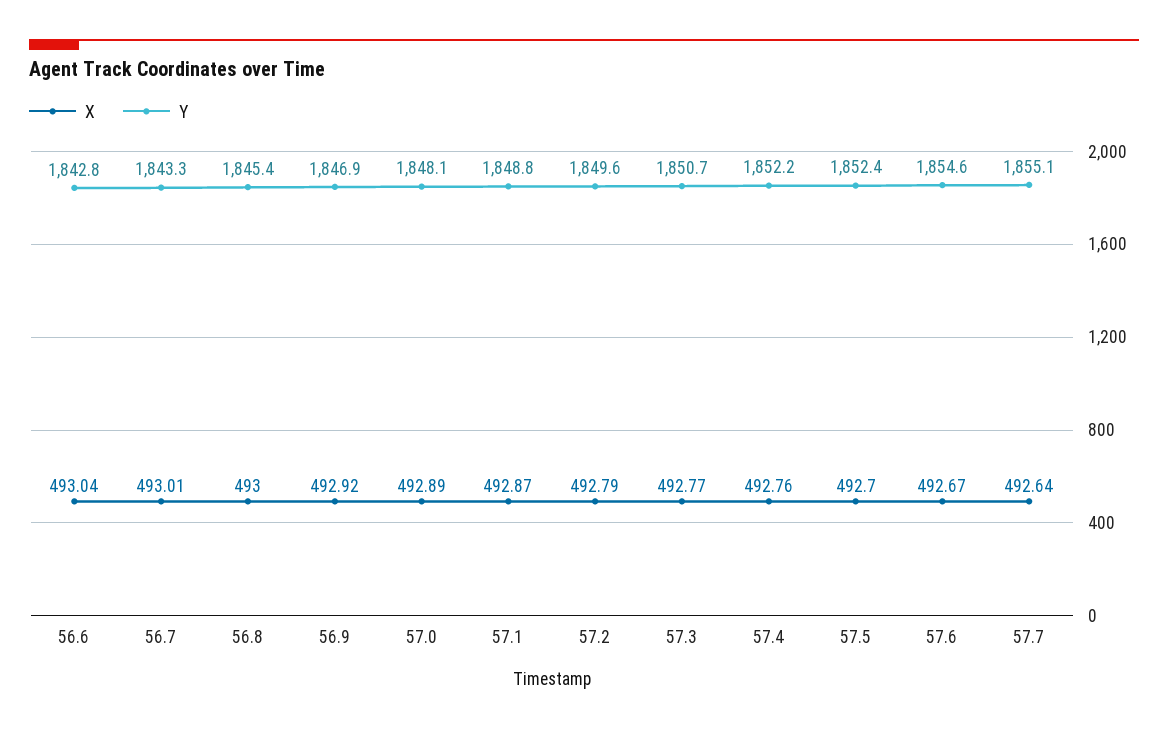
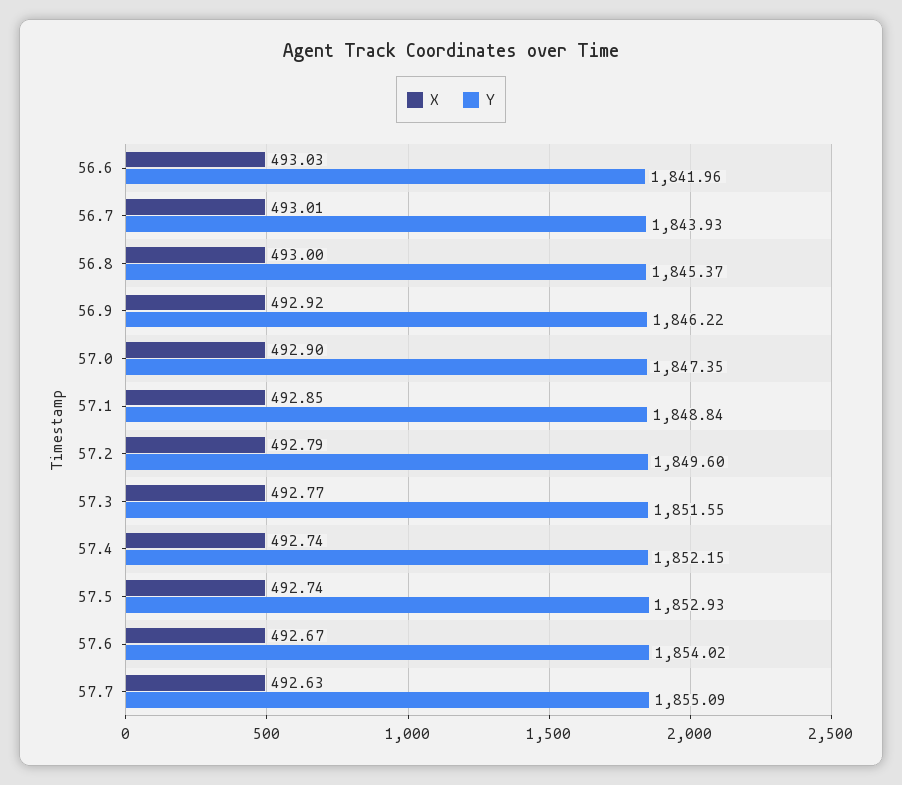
  {
    "X": {
-     "56.6": 493.04,
+     "56.6": 493.03,
      "56.7": 493.01,
      "56.8": 493,
      "56.9": 492.92,
-     "57.0": 492.89,
+     "57.0": 492.9,
-     "57.1": 492.87,
+     "57.1": 492.85,
      "57.2": 492.79,
      "57.3": 492.77,
-     "57.4": 492.76,
+     "57.4": 492.74,
-     "57.5": 492.7,
+     "57.5": 492.74,
      "57.6": 492.67,
-     "57.7": 492.64
+     "57.7": 492.63
    },
    "Y": {
-     "56.6": 1842.8,
+     "56.6": 1841.96,
-     "56.7": 1843.3,
+     "56.7": 1843.93,
      "56.8": 1845.37,
-     "56.9": 1846.9,
+     "56.9": 1846.22,
-     "57.0": 1848.1,
+     "57.0": 1847.35,
      "57.1": 1848.84,
      "57.2": 1849.6,
-     "57.3": 1850.7,
+     "57.3": 1851.55,
      "57.4": 1852.15,
-     "57.5": 1852.4,
+     "57.5": 1852.93,
-     "57.6": 1854.6,
+     "57.6": 1854.02,
      "57.7": 1855.09
    }
  }

